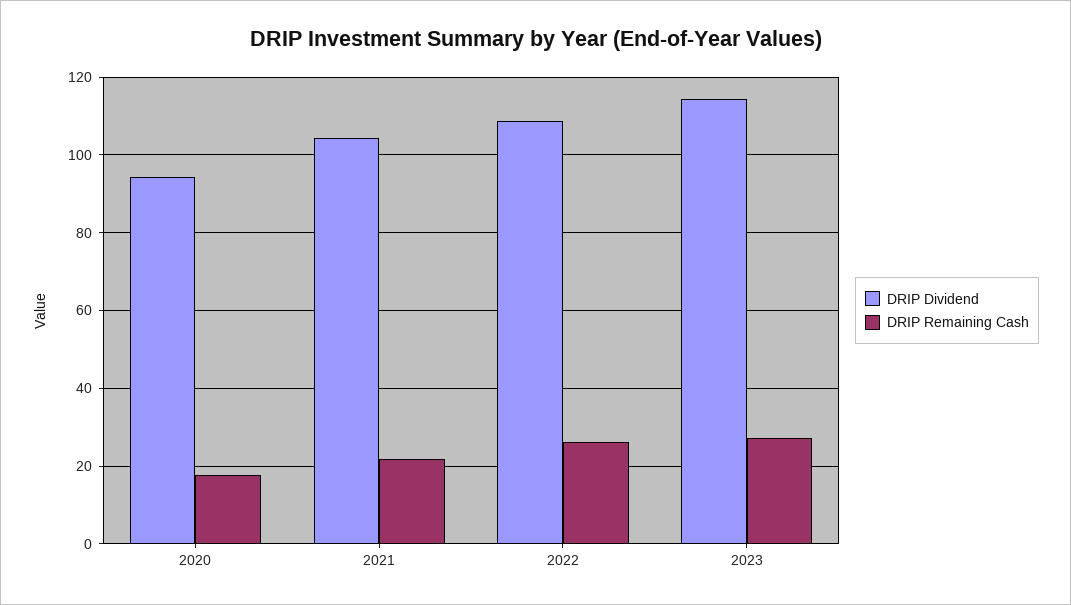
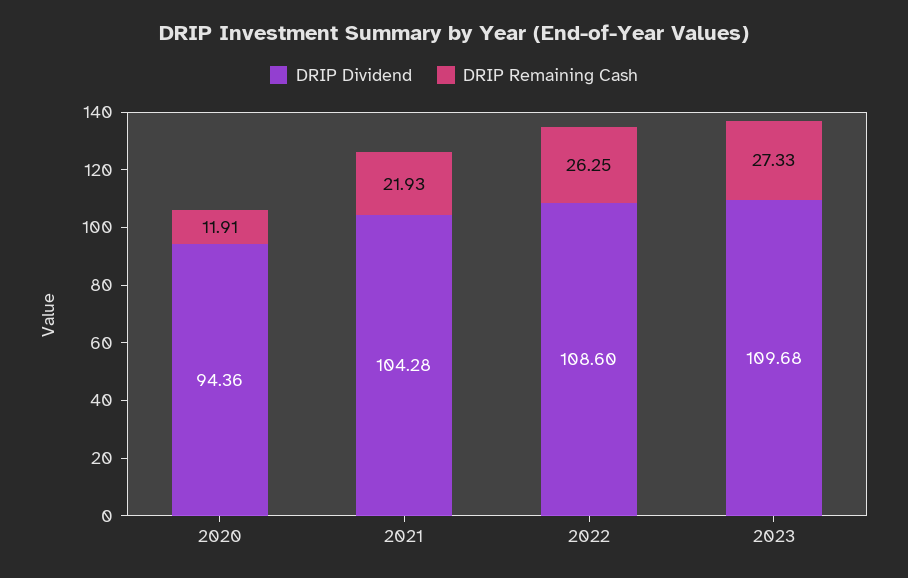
  {
    "DRIP Dividend": {
      "2020": 94.36,
      "2021": 104.28,
      "2022": 108.6,
-     "2023": 114
+     "2023": 109.68
    },
    "DRIP Remaining Cash": {
-     "2020": 18,
+     "2020": 11.91,
      "2021": 21.93,
      "2022": 26.25,
      "2023": 27.33
    }
  }

